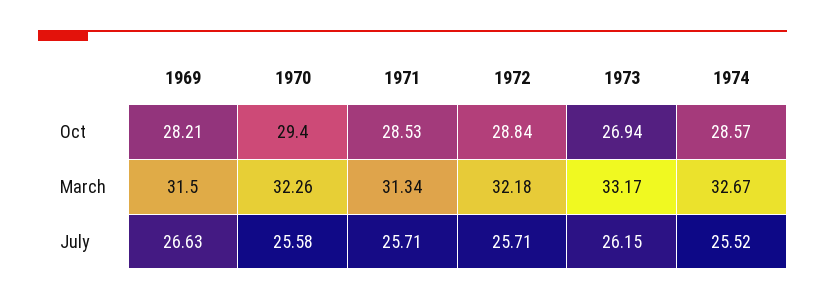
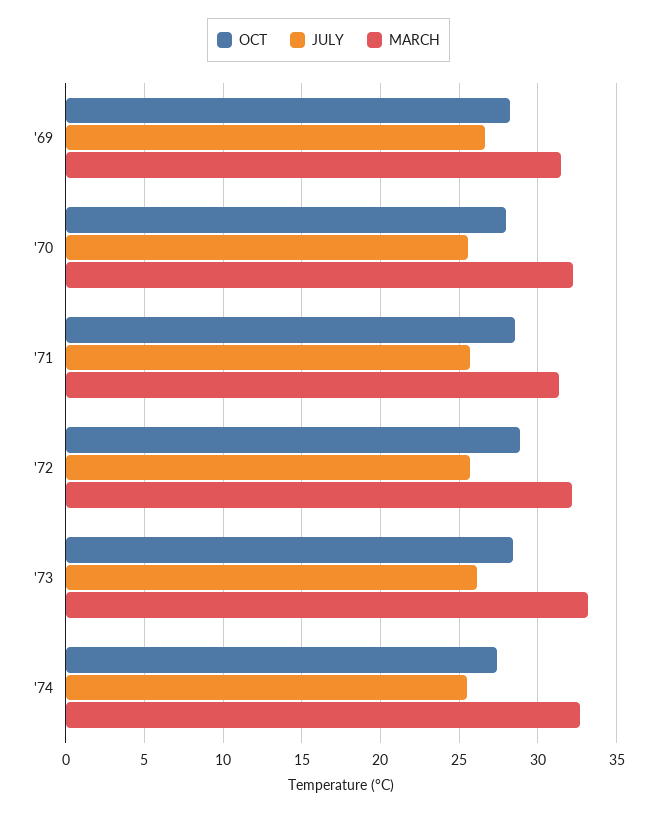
  {
    "Oct": {
      "1969": 28.21,
-     "1970": 29.4,
+     "1970": 28,
      "1971": 28.53,
      "1972": 28.84,
-     "1973": 26.94,
+     "1973": 28.5,
-     "1974": 28.57
+     "1974": 27.5
    },
    "March": {
      "1969": 31.5,
      "1970": 32.26,
      "1971": 31.34,
      "1972": 32.18,
      "1973": 33.17,
      "1974": 32.67
    },
    "July": {
      "1969": 26.63,
      "1970": 25.58,
      "1971": 25.71,
      "1972": 25.71,
      "1973": 26.15,
      "1974": 25.52
    }
  }

